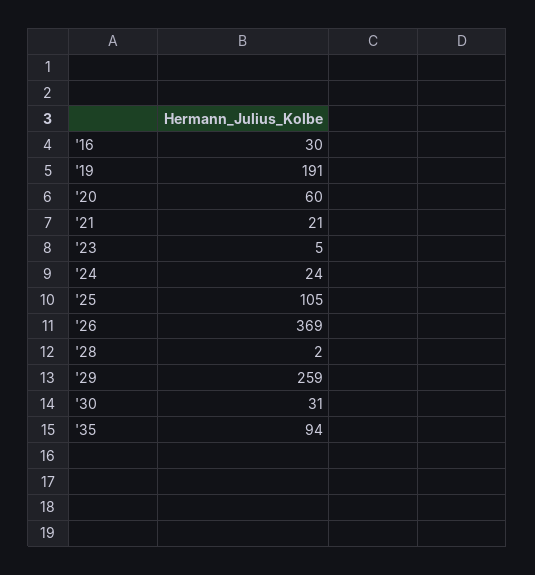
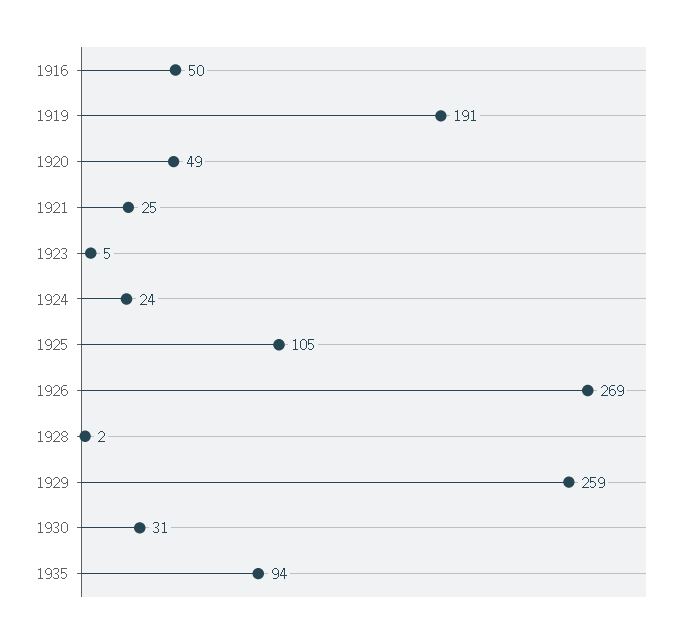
  {
-   "'16": 30,
+   "'16": 50,
    "'19": 191,
-   "'20": 60,
+   "'20": 49,
-   "'21": 21,
+   "'21": 25,
    "'23": 5,
    "'24": 24,
    "'25": 105,
-   "'26": 369,
+   "'26": 269,
    "'28": 2,
    "'29": 259,
    "'30": 31,
    "'35": 94
  }

